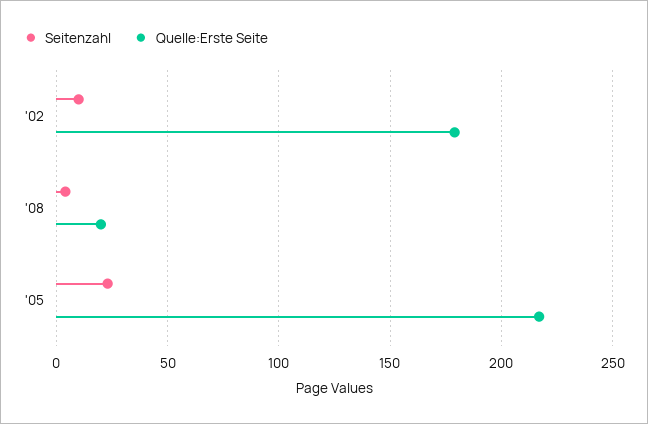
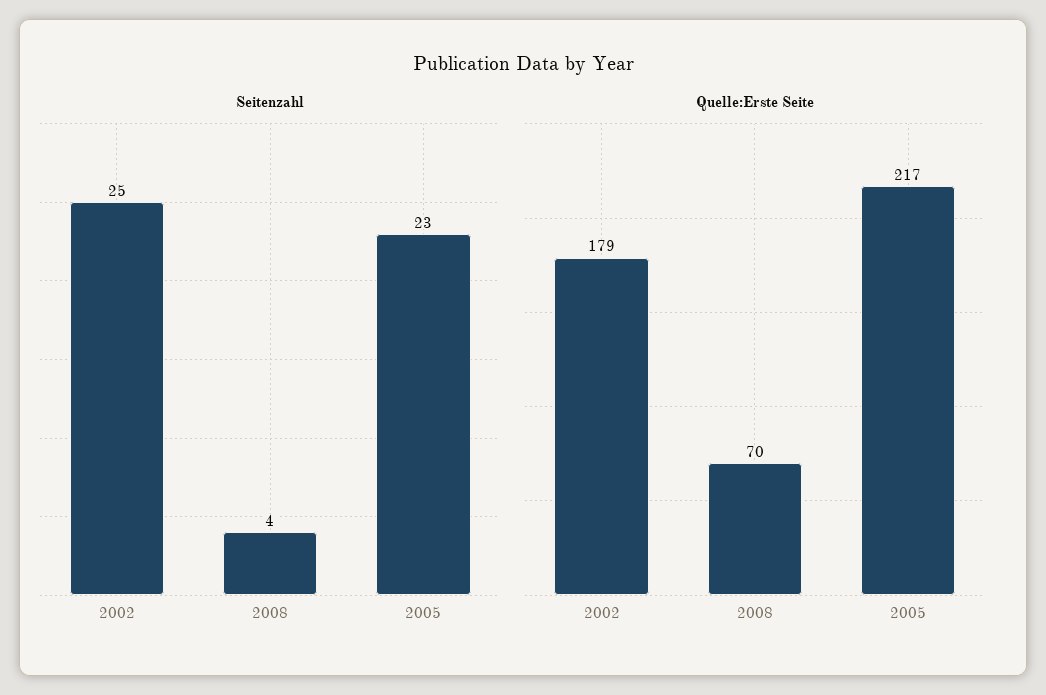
  {
    "Seitenzahl": {
-     "'02": 10,
+     "'02": 25,
      "'08": 4,
      "'05": 23
    },
    "Quelle:Erste Seite": {
      "'02": 179,
-     "'08": 20,
+     "'08": 70,
      "'05": 217
    }
  }

